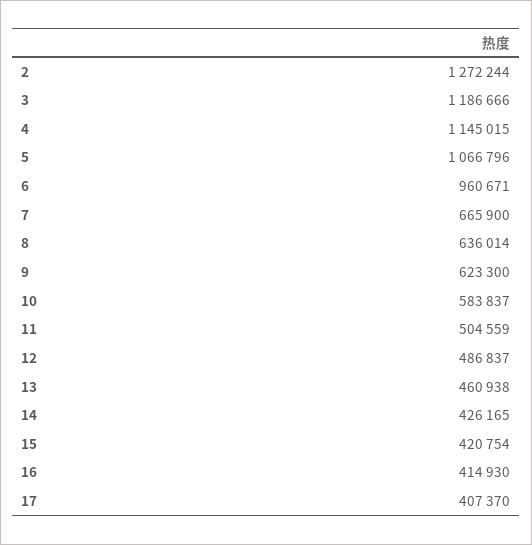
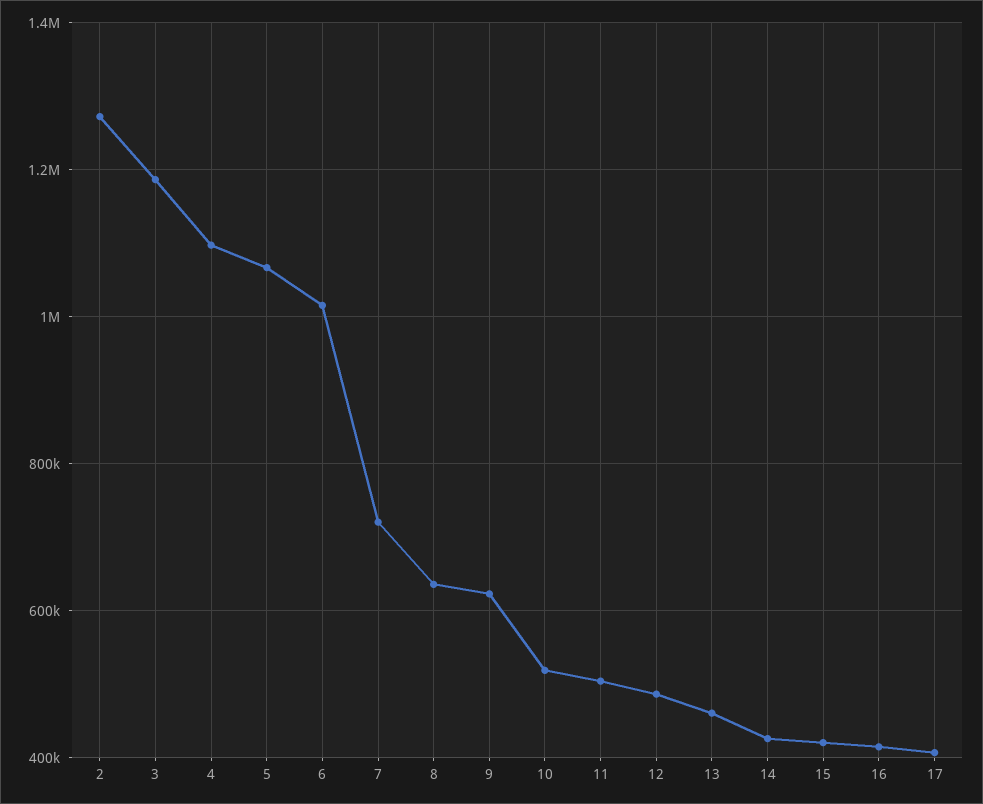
  {
    "2": 1272244,
    "3": 1186666,
-   "4": 1145015,
+   "4": 1100000,
    "5": 1066796,
-   "6": 960671,
+   "6": 1020000,
-   "7": 665900,
+   "7": 720000,
    "8": 636014,
    "9": 623300,
-   "10": 583837,
+   "10": 520000,
    "11": 504559,
    "12": 486837,
    "13": 460938,
    "14": 426165,
    "15": 420754,
    "16": 414930,
    "17": 407370
  }

